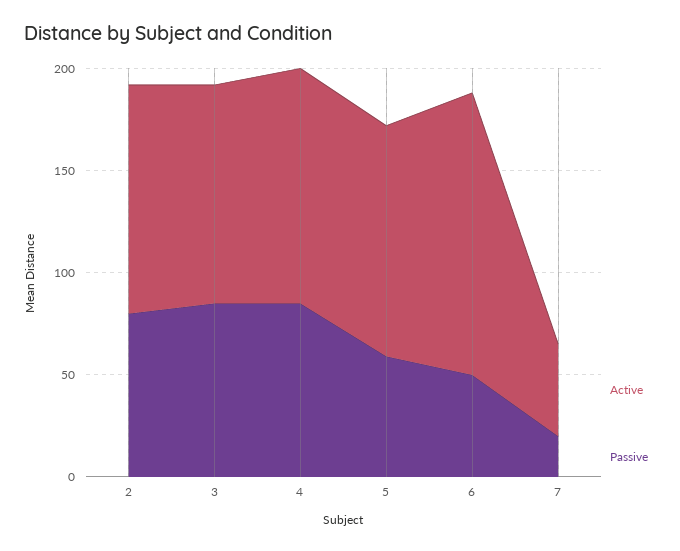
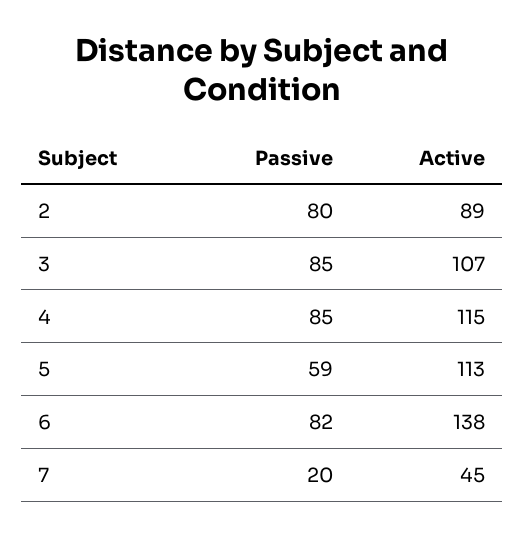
  {
    "Active": {
-     "2": 110,
+     "2": 89,
      "3": 107,
      "4": 115,
      "5": 113,
      "6": 138,
      "7": 45
    },
    "Passive": {
      "2": 80,
      "3": 85,
      "4": 85,
      "5": 59,
-     "6": 50,
+     "6": 82,
      "7": 20
    }
  }

